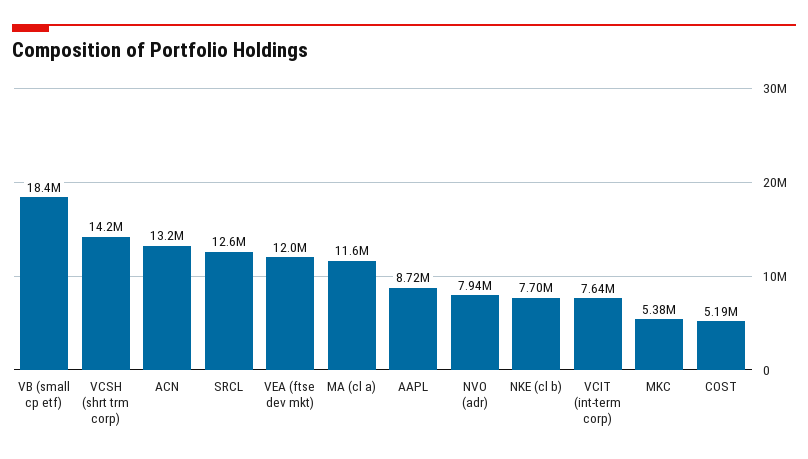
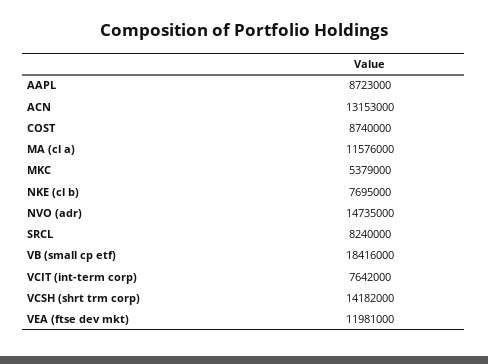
  {
    "VB (small cp etf)": 18416000,
    "VCSH (shrt trm corp)": 14182000,
    "ACN": 13153000,
-   "SRCL": 12600000,
+   "SRCL": 8240000,
    "VEA (ftse dev mkt)": 11981000,
    "MA (cl a)": 11576000,
    "AAPL": 8723000,
-   "NVO (adr)": 7940000,
+   "NVO (adr)": 14735000,
    "NKE (cl b)": 7695000,
    "VCIT (int-term corp)": 7642000,
    "MKC": 5379000,
-   "COST": 5190000
+   "COST": 8740000
  }

